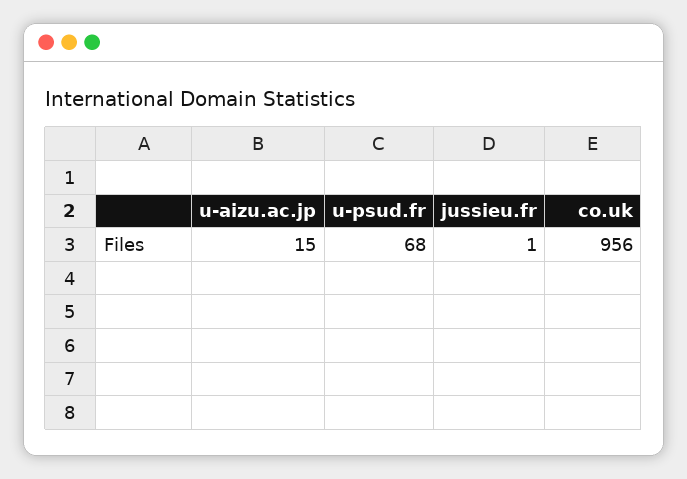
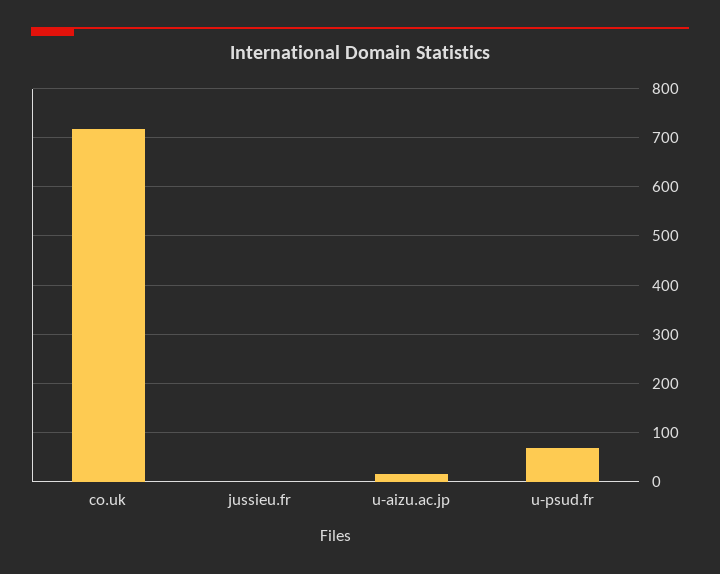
  {
    "u-aizu.ac.jp": 15,
    "u-psud.fr": 68,
    "jussieu.fr": 1,
-   "co.uk": 956
+   "co.uk": 720
  }

